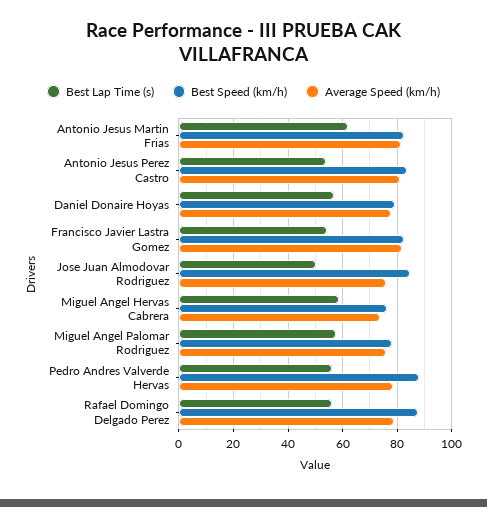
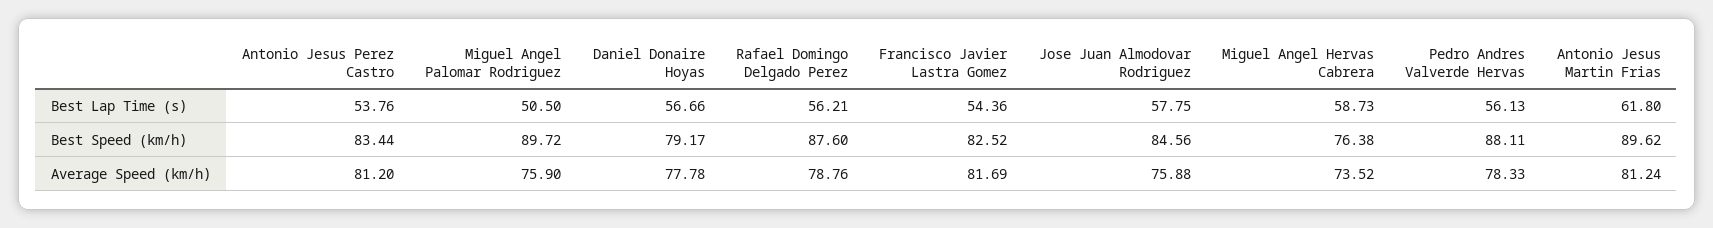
  {
    "Best Lap Time (s)": {
      "Antonio Jesus Martin Frias": 61.8,
      "Antonio Jesus Perez Castro": 53.76,
      "Daniel Donaire Hoyas": 56.66,
      "Francisco Javier Lastra Gomez": 54.36,
-     "Jose Juan Almodovar Rodriguez": 50,
+     "Jose Juan Almodovar Rodriguez": 57.75,
      "Miguel Angel Hervas Cabrera": 58.73,
-     "Miguel Angel Palomar Rodriguez": 57.5,
+     "Miguel Angel Palomar Rodriguez": 50.5,
      "Pedro Andres Valverde Hervas": 56.13,
      "Rafael Domingo Delgado Perez": 56.21
    },
    "Best Speed (km/h)": {
-     "Antonio Jesus Martin Frias": 82.5,
+     "Antonio Jesus Martin Frias": 89.62,
      "Antonio Jesus Perez Castro": 83.44,
      "Daniel Donaire Hoyas": 79.17,
      "Francisco Javier Lastra Gomez": 82.52,
      "Jose Juan Almodovar Rodriguez": 84.56,
      "Miguel Angel Hervas Cabrera": 76.38,
-     "Miguel Angel Palomar Rodriguez": 77.5,
+     "Miguel Angel Palomar Rodriguez": 89.72,
      "Pedro Andres Valverde Hervas": 88.11,
      "Rafael Domingo Delgado Perez": 87.6
    },
    "Average Speed (km/h)": {
      "Antonio Jesus Martin Frias": 81.24,
      "Antonio Jesus Perez Castro": 81.2,
      "Daniel Donaire Hoyas": 77.78,
      "Francisco Javier Lastra Gomez": 81.69,
      "Jose Juan Almodovar Rodriguez": 75.88,
      "Miguel Angel Hervas Cabrera": 73.52,
      "Miguel Angel Palomar Rodriguez": 75.9,
      "Pedro Andres Valverde Hervas": 78.33,
      "Rafael Domingo Delgado Perez": 78.76
    }
  }

